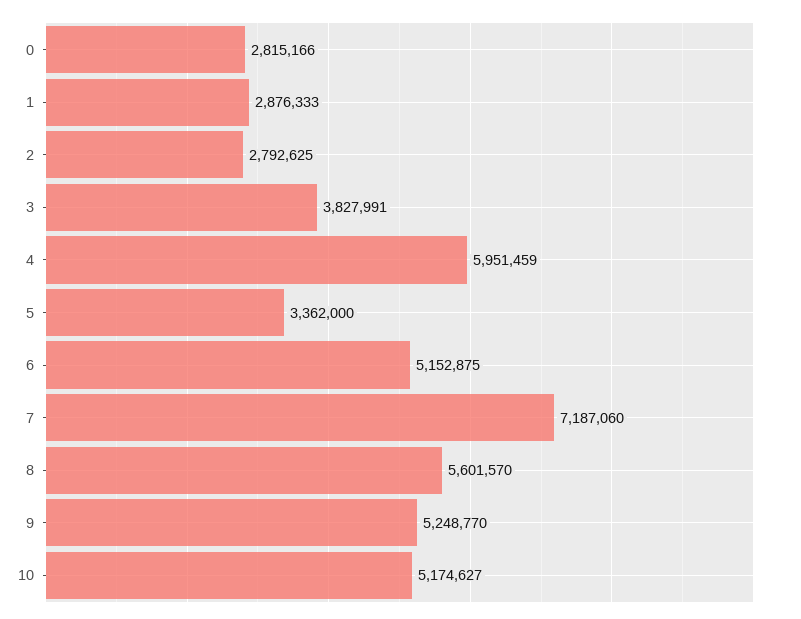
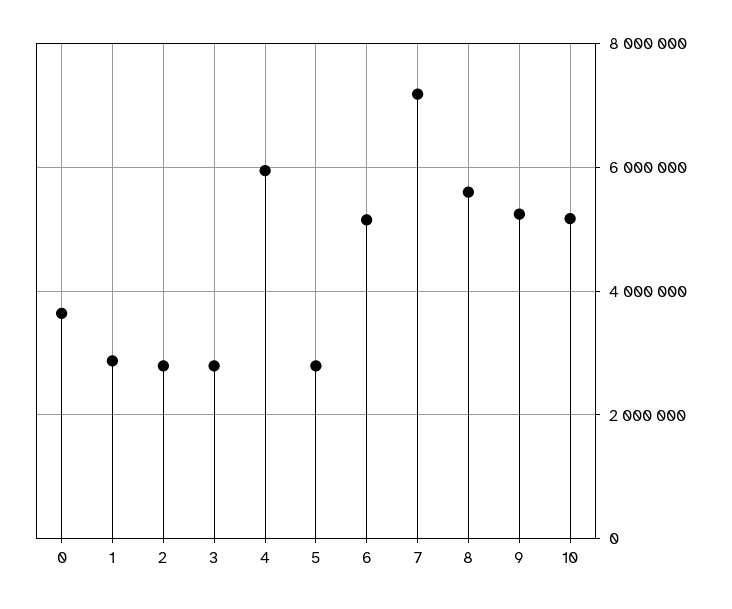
  {
-   "0": 2815166,
+   "0": 3600000,
    "1": 2876333,
    "2": 2792625,
-   "3": 3827991,
+   "3": 2800000,
    "4": 5951459,
-   "5": 3362000,
+   "5": 2800000,
    "6": 5152875,
    "7": 7187060,
    "8": 5601570,
    "9": 5248770,
    "10": 5174627
  }

